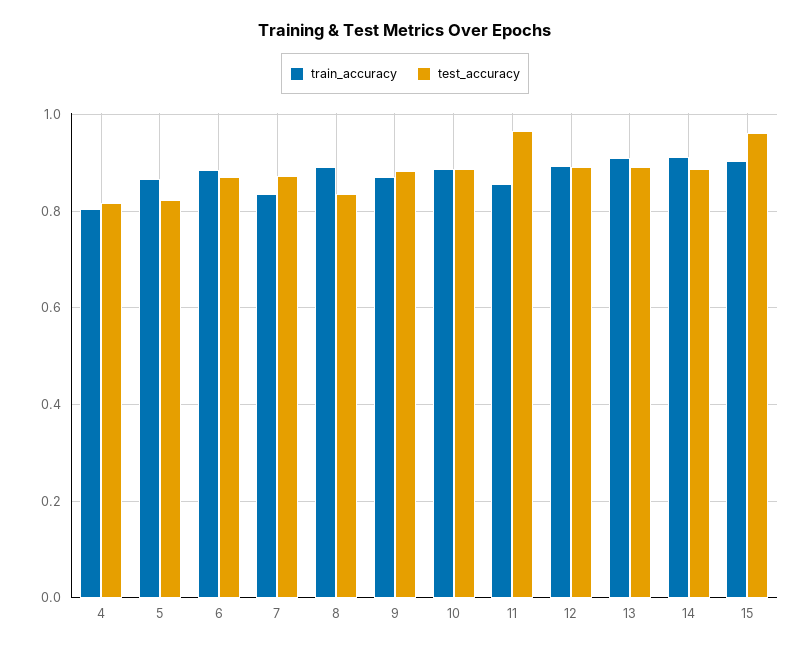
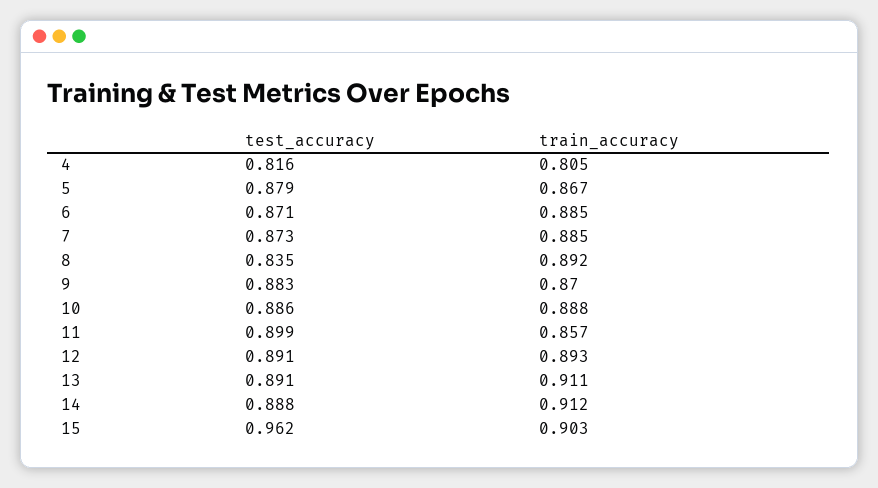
  {
    "train_accuracy": {
      "4": 0.805,
      "5": 0.867,
      "6": 0.885,
-     "7": 0.84,
+     "7": 0.885,
      "8": 0.892,
      "9": 0.87,
      "10": 0.888,
      "11": 0.857,
      "12": 0.893,
      "13": 0.911,
      "14": 0.912,
      "15": 0.903
    },
    "test_accuracy": {
      "4": 0.816,
-     "5": 0.82,
+     "5": 0.879,
      "6": 0.871,
      "7": 0.873,
      "8": 0.835,
      "9": 0.883,
      "10": 0.886,
-     "11": 0.96,
+     "11": 0.899,
      "12": 0.891,
      "13": 0.891,
      "14": 0.888,
      "15": 0.962
    }
  }

